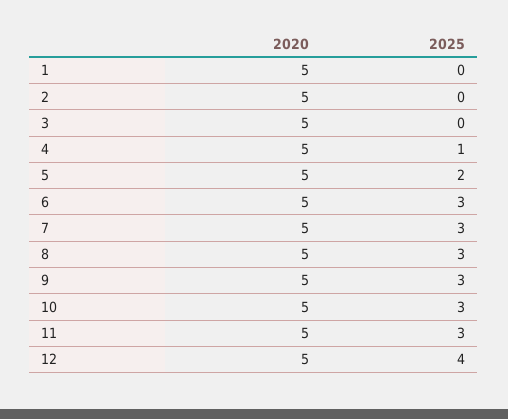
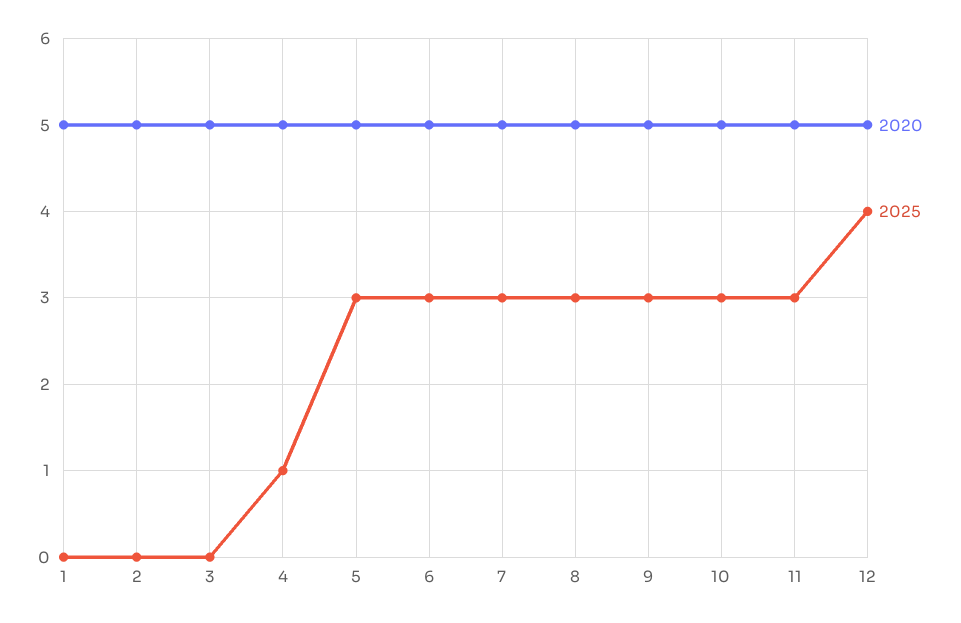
  {
    "2020": {
      "1": 5,
      "2": 5,
      "3": 5,
      "4": 5,
      "5": 5,
      "6": 5,
      "7": 5,
      "8": 5,
      "9": 5,
      "10": 5,
      "11": 5,
      "12": 5
    },
    "2025": {
      "1": 0,
      "2": 0,
      "3": 0,
      "4": 1,
-     "5": 2,
+     "5": 3,
      "6": 3,
      "7": 3,
      "8": 3,
      "9": 3,
      "10": 3,
      "11": 3,
      "12": 4
    }
  }

